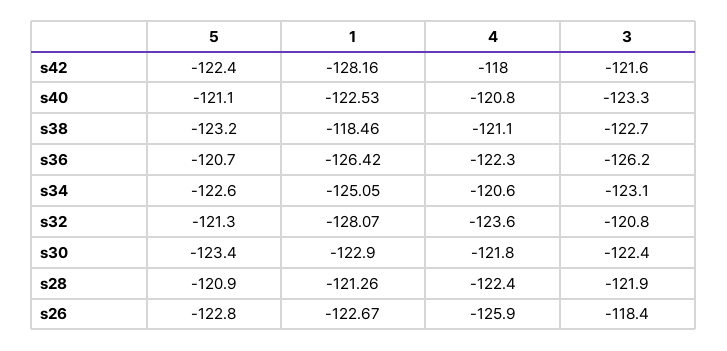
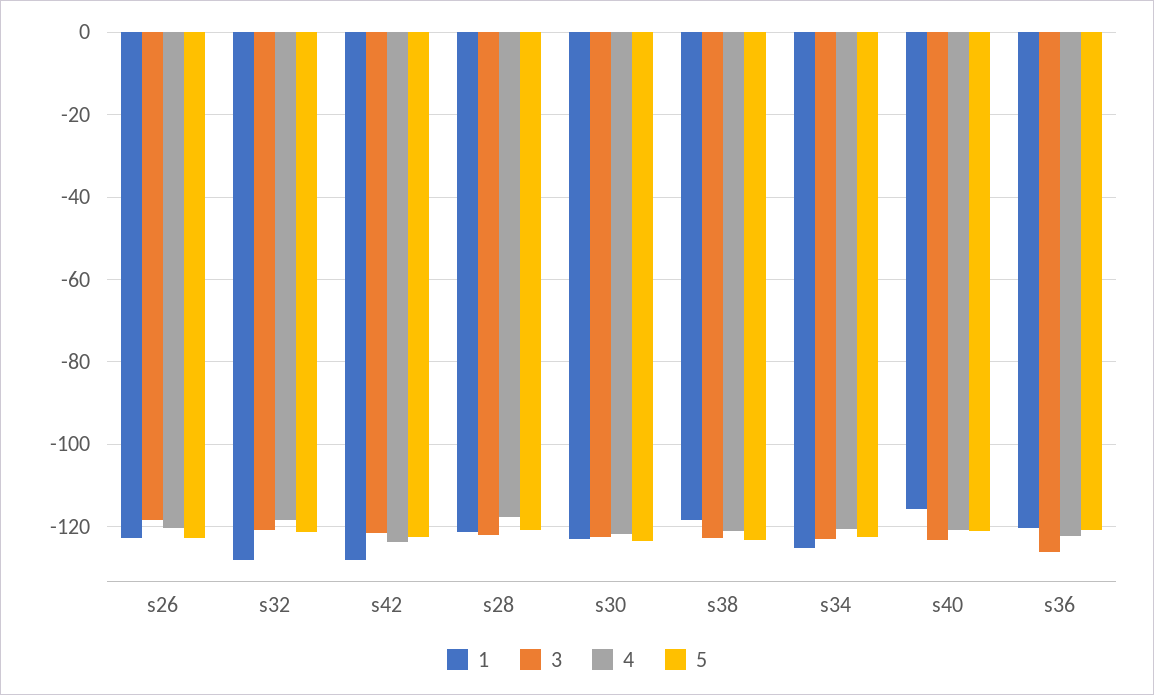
  {
    "5": {
      "s42": -122.4,
      "s40": -121.1,
      "s38": -123.2,
      "s36": -120.7,
      "s34": -122.6,
      "s32": -121.3,
      "s30": -123.4,
      "s28": -120.9,
      "s26": -122.8
    },
    "1": {
      "s42": -128.16,
-     "s40": -122.53,
+     "s40": -116,
      "s38": -118.46,
-     "s36": -126.42,
+     "s36": -120,
      "s34": -125.05,
      "s32": -128.07,
      "s30": -122.9,
      "s28": -121.26,
      "s26": -122.67
    },
    "4": {
-     "s42": -118,
+     "s42": -124,
      "s40": -120.8,
      "s38": -121.1,
      "s36": -122.3,
      "s34": -120.6,
-     "s32": -123.6,
+     "s32": -118,
      "s30": -121.8,
-     "s28": -122.4,
+     "s28": -118,
-     "s26": -125.9
+     "s26": -120
    },
    "3": {
      "s42": -121.6,
      "s40": -123.3,
      "s38": -122.7,
      "s36": -126.2,
      "s34": -123.1,
      "s32": -120.8,
      "s30": -122.4,
      "s28": -121.9,
      "s26": -118.4
    }
  }

